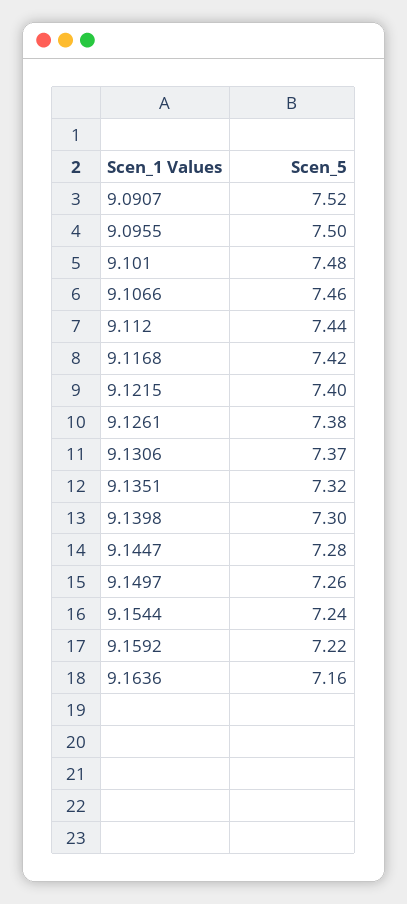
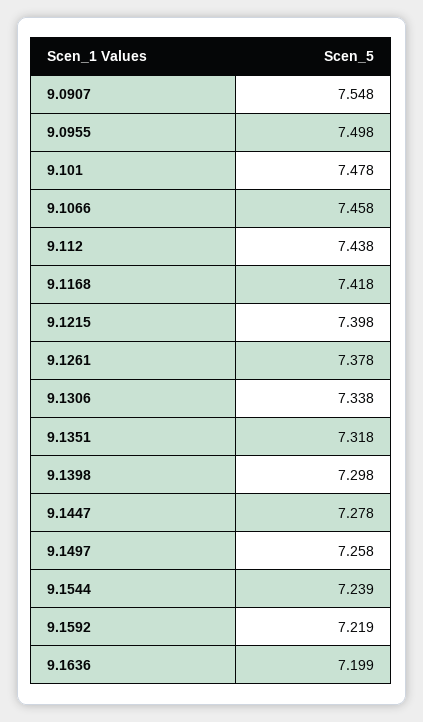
  {
-   "9.0907": 7.52,
+   "9.0907": 7.548,
    "9.0955": 7.498,
    "9.101": 7.478,
    "9.1066": 7.458,
    "9.112": 7.438,
    "9.1168": 7.418,
    "9.1215": 7.398,
    "9.1261": 7.378,
-   "9.1306": 7.37,
+   "9.1306": 7.338,
    "9.1351": 7.318,
    "9.1398": 7.298,
    "9.1447": 7.278,
    "9.1497": 7.258,
    "9.1544": 7.239,
    "9.1592": 7.219,
-   "9.1636": 7.16
+   "9.1636": 7.199
  }

